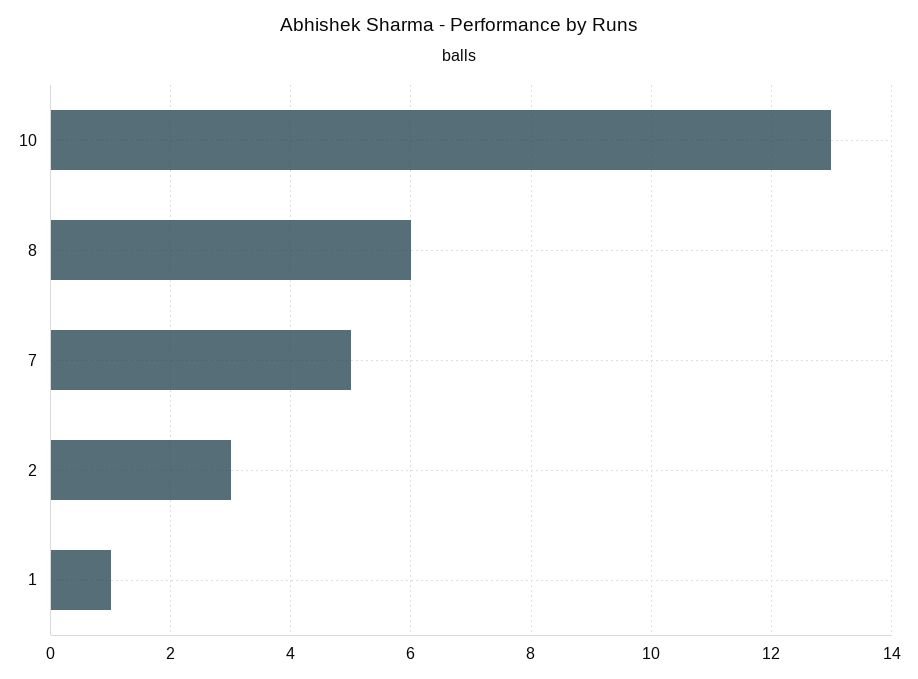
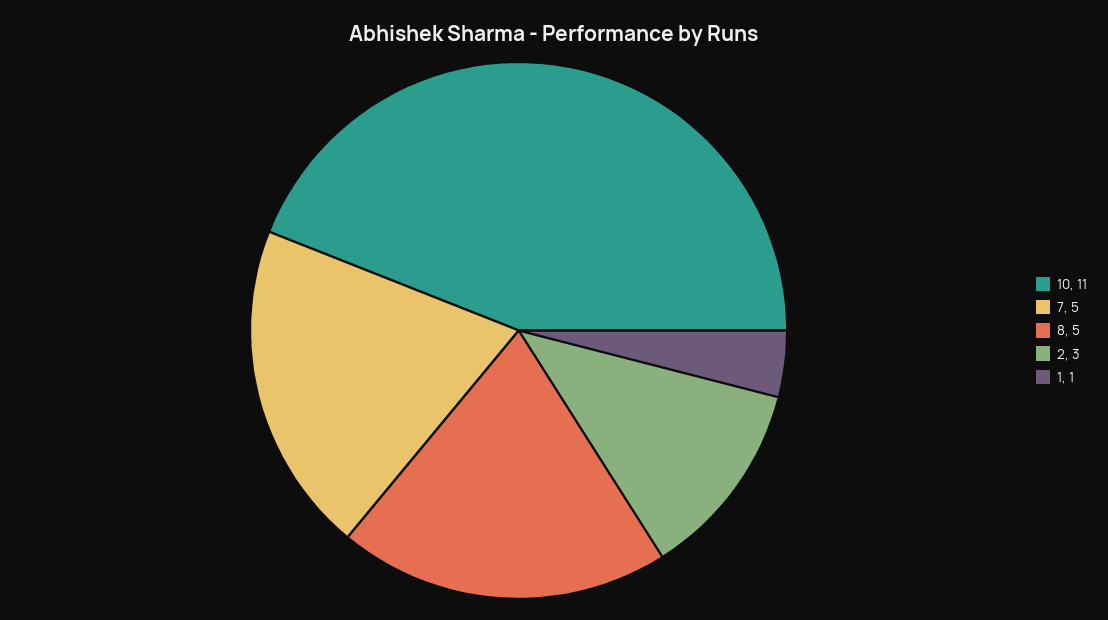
  {
-   "10": 13,
+   "10": 11,
-   "8": 6,
+   "8": 5,
    "7": 5,
    "2": 3,
    "1": 1
  }

